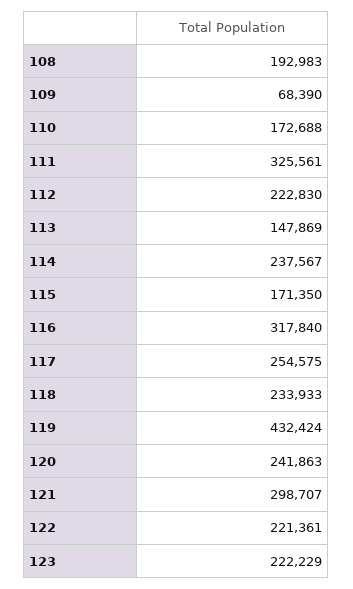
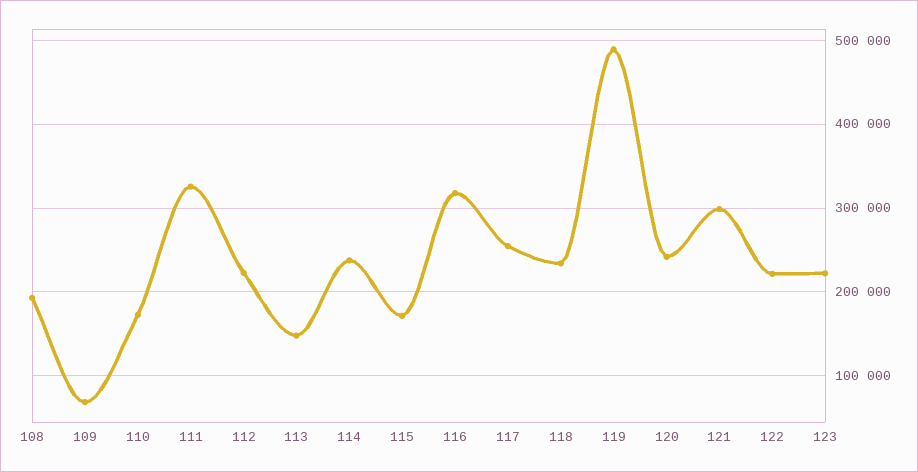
  {
    "108": 192983,
    "109": 68390,
    "110": 172688,
    "111": 325561,
    "112": 222830,
    "113": 147869,
    "114": 237567,
    "115": 171350,
    "116": 317840,
    "117": 254575,
    "118": 233933,
-   "119": 432424,
+   "119": 490000,
    "120": 241863,
    "121": 298707,
    "122": 221361,
    "123": 222229
  }

